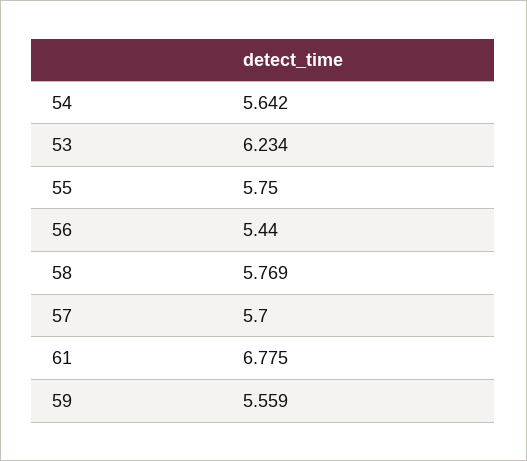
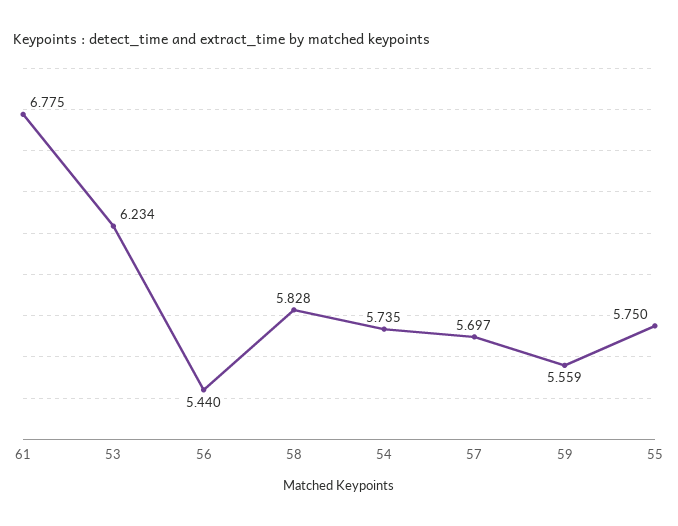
  {
-   "54": 5.642,
+   "54": 5.735,
    "53": 6.234,
    "55": 5.75,
    "56": 5.44,
-   "58": 5.769,
+   "58": 5.828,
-   "57": 5.7,
+   "57": 5.697,
    "61": 6.775,
    "59": 5.559
  }

